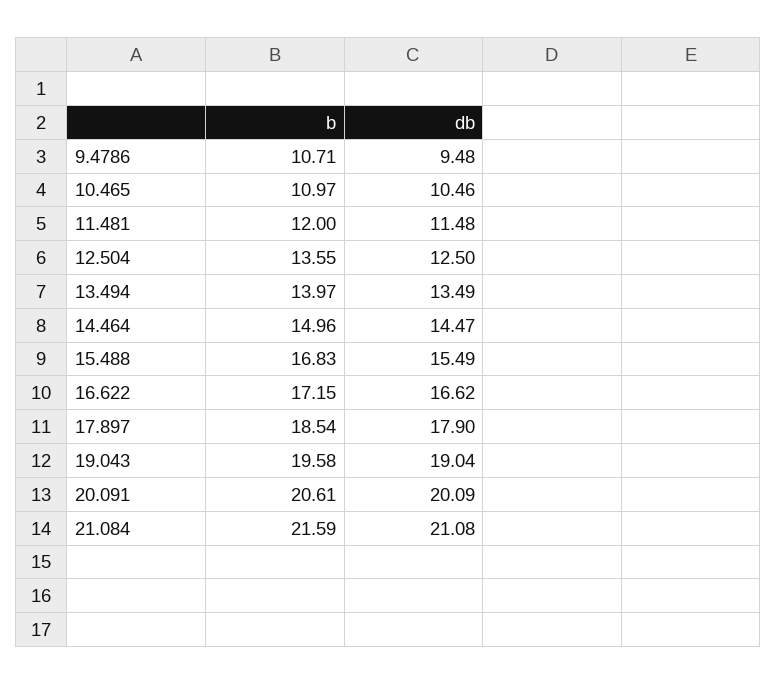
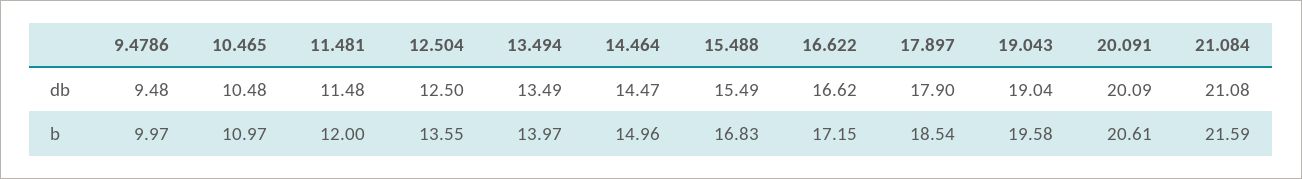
  {
    "b": {
-     "9.4786": 10.71,
+     "9.4786": 9.97,
      "10.465": 10.97,
      "11.481": 12,
      "12.504": 13.55,
      "13.494": 13.97,
      "14.464": 14.96,
      "15.488": 16.83,
      "16.622": 17.15,
      "17.897": 18.54,
      "19.043": 19.58,
      "20.091": 20.61,
      "21.084": 21.59
    },
    "db": {
      "9.4786": 9.48,
-     "10.465": 10.46,
+     "10.465": 10.48,
      "11.481": 11.48,
      "12.504": 12.5,
      "13.494": 13.49,
      "14.464": 14.47,
      "15.488": 15.49,
      "16.622": 16.62,
      "17.897": 17.9,
      "19.043": 19.04,
      "20.091": 20.09,
      "21.084": 21.08
    }
  }

